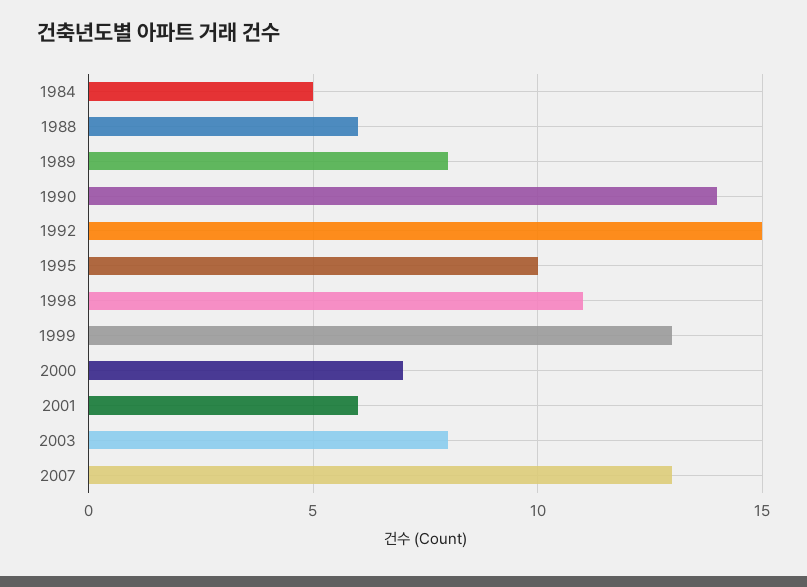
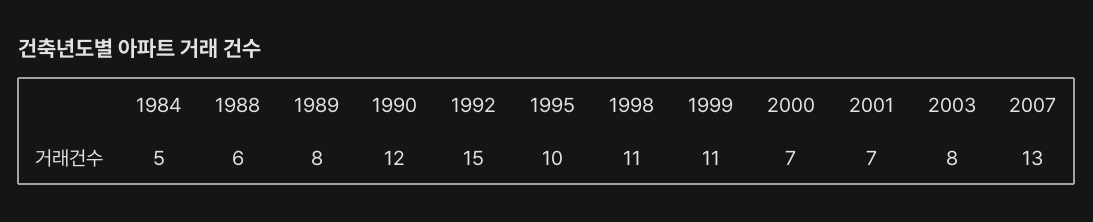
  {
    "1984": 5,
    "1988": 6,
    "1989": 8,
-   "1990": 14,
+   "1990": 12,
    "1992": 15,
    "1995": 10,
    "1998": 11,
-   "1999": 13,
+   "1999": 11,
    "2000": 7,
-   "2001": 6,
+   "2001": 7,
    "2003": 8,
    "2007": 13
  }

